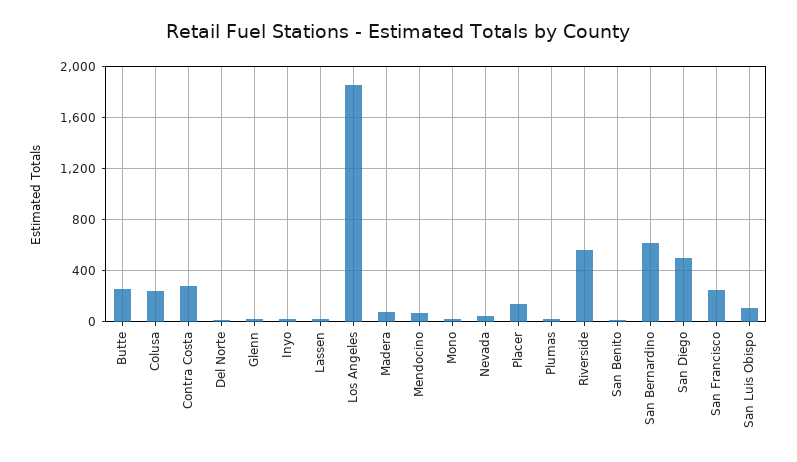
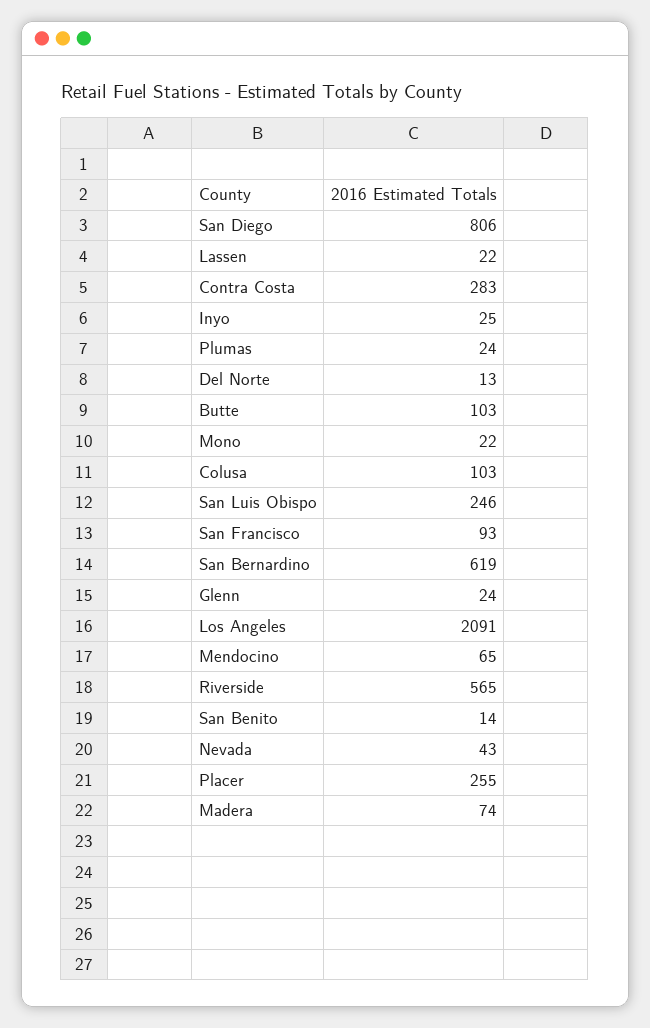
  {
-   "Butte": 250,
+   "Butte": 103,
-   "Colusa": 250,
+   "Colusa": 103,
    "Contra Costa": 283,
    "Del Norte": 13,
    "Glenn": 24,
    "Inyo": 25,
    "Lassen": 22,
-   "Los Angeles": 1850,
+   "Los Angeles": 2091,
    "Madera": 74,
    "Mendocino": 65,
    "Mono": 22,
    "Nevada": 43,
-   "Placer": 150,
+   "Placer": 255,
    "Plumas": 24,
    "Riverside": 565,
    "San Benito": 14,
    "San Bernardino": 619,
-   "San Diego": 500,
+   "San Diego": 806,
-   "San Francisco": 250,
+   "San Francisco": 93,
-   "San Luis Obispo": 100
+   "San Luis Obispo": 246
  }

